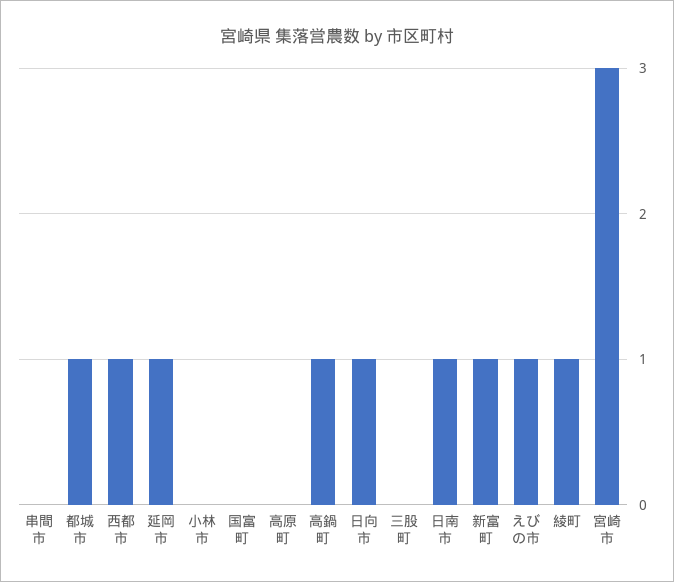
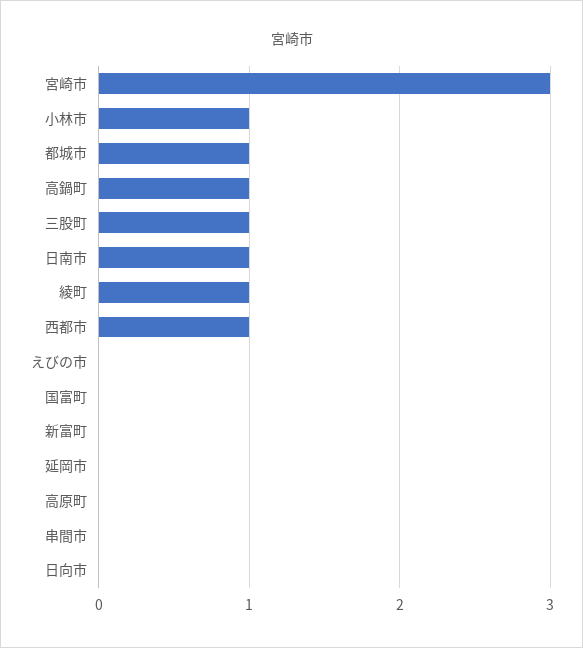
  {
    "串間市": 0,
    "都城市": 1,
    "西都市": 1,
-   "延岡市": 1,
+   "延岡市": 0,
-   "小林市": 0,
+   "小林市": 1,
    "国富町": 0,
    "高原町": 0,
    "高鍋町": 1,
-   "日向市": 1,
+   "日向市": 0,
-   "三股町": 0,
+   "三股町": 1,
    "日南市": 1,
-   "新富町": 1,
+   "新富町": 0,
-   "えびの市": 1,
+   "えびの市": 0,
    "綾町": 1,
    "宮崎市": 3
  }

